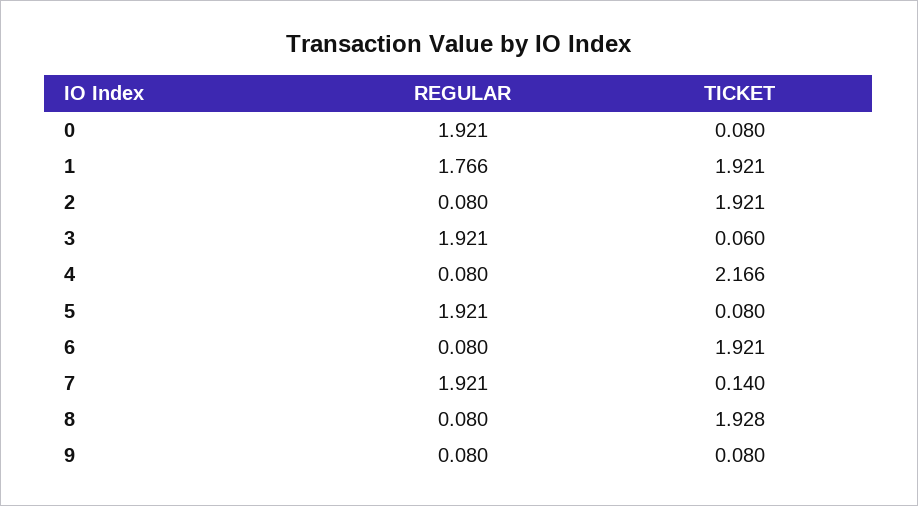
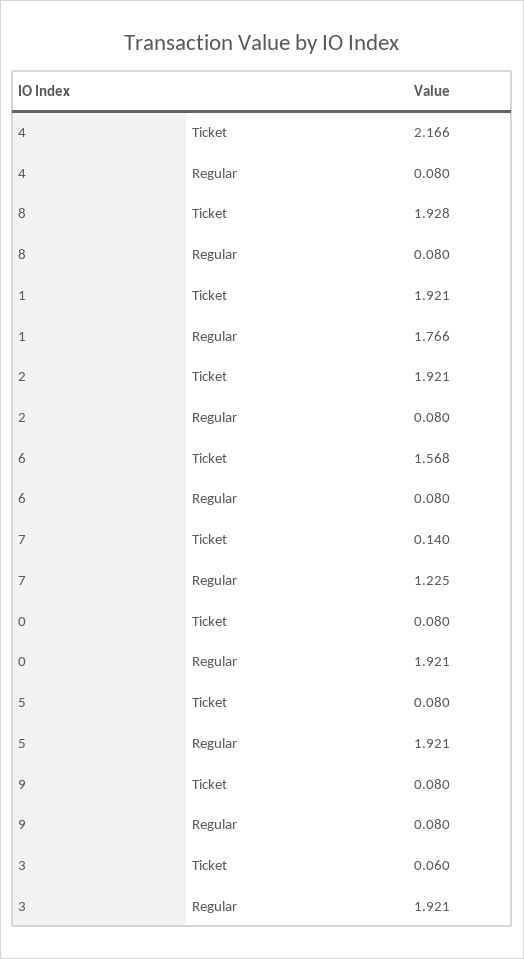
  {
    "REGULAR": {
      "0": 1.921,
      "1": 1.766,
      "2": 0.08,
      "3": 1.921,
      "4": 0.08,
      "5": 1.921,
      "6": 0.08,
-     "7": 1.921,
+     "7": 1.225,
      "8": 0.08,
      "9": 0.08
    },
    "TICKET": {
      "0": 0.08,
      "1": 1.921,
      "2": 1.921,
      "3": 0.06,
      "4": 2.166,
      "5": 0.08,
-     "6": 1.921,
+     "6": 1.568,
      "7": 0.14,
      "8": 1.928,
      "9": 0.08
    }
  }

